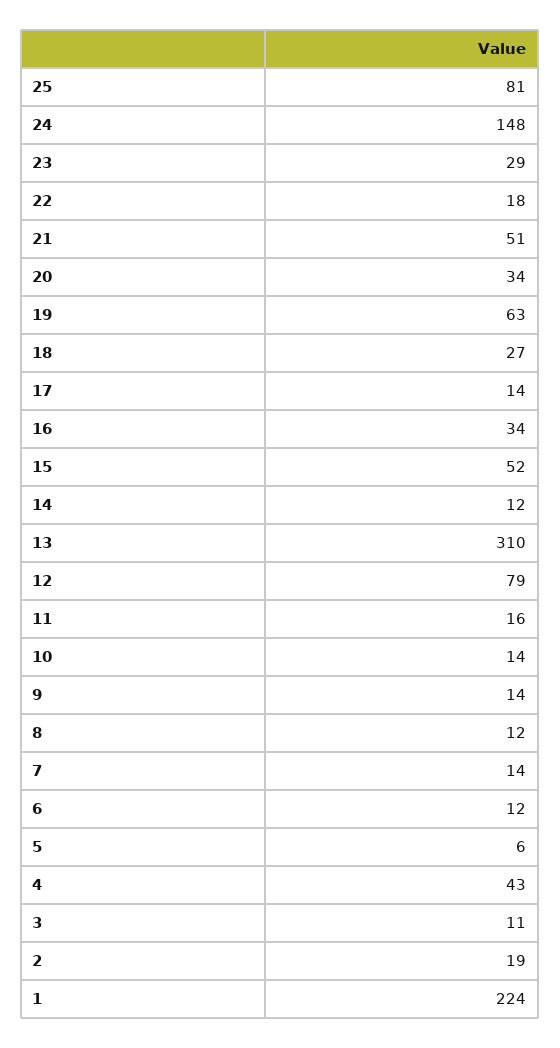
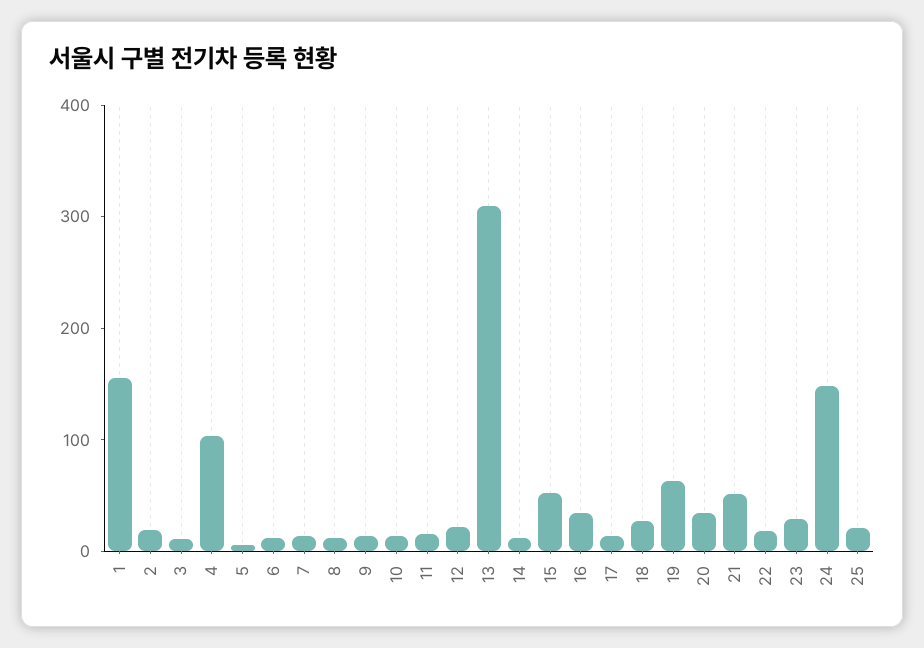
  {
-   "25": 81,
+   "25": 20,
    "24": 148,
    "23": 29,
    "22": 18,
    "21": 51,
    "20": 34,
    "19": 63,
    "18": 27,
    "17": 14,
    "16": 34,
    "15": 52,
    "14": 12,
    "13": 310,
-   "12": 79,
+   "12": 20,
    "11": 16,
    "10": 14,
    "9": 14,
    "8": 12,
    "7": 14,
    "6": 12,
    "5": 6,
-   "4": 43,
+   "4": 100,
    "3": 11,
    "2": 19,
-   "1": 224
+   "1": 160
  }

